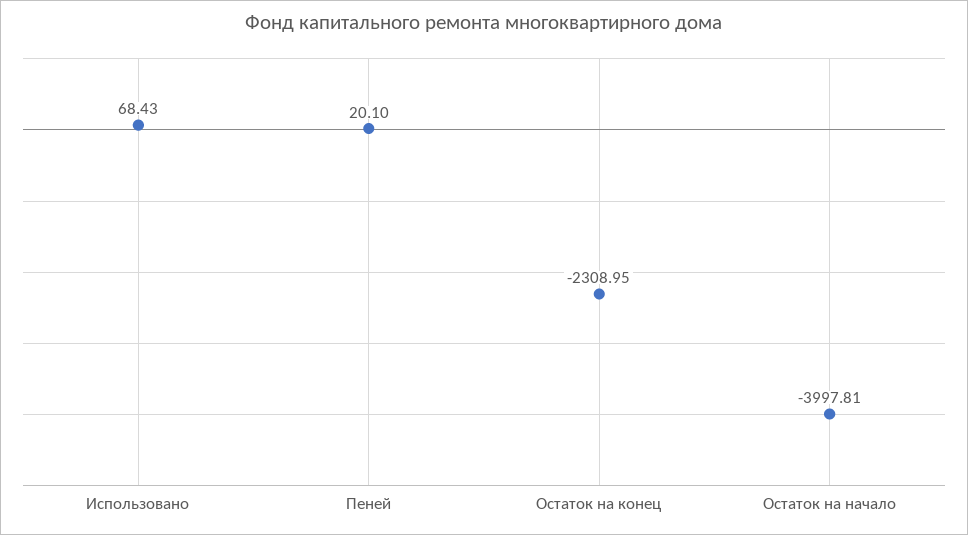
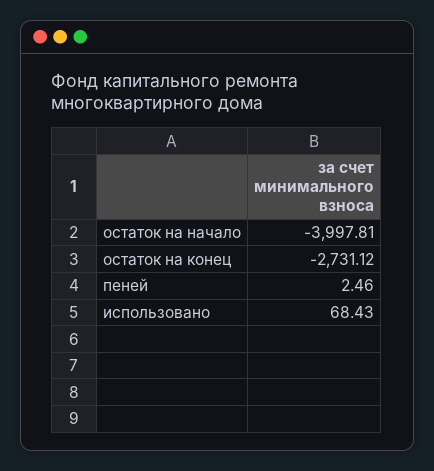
  {
    "Использовано": 68.43,
-   "Пеней": 20.1,
+   "Пеней": 2.46,
-   "Остаток на конец": -2308.95,
+   "Остаток на конец": -2731.12,
    "Остаток на начало": -3997.81
  }

